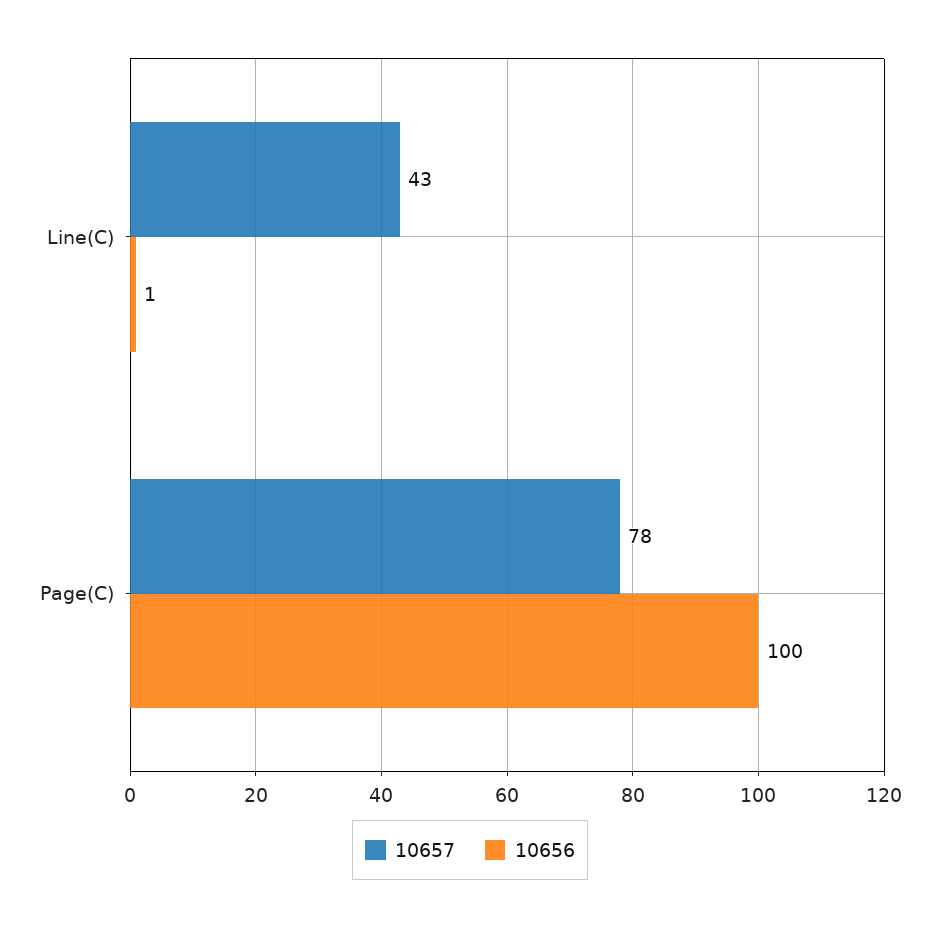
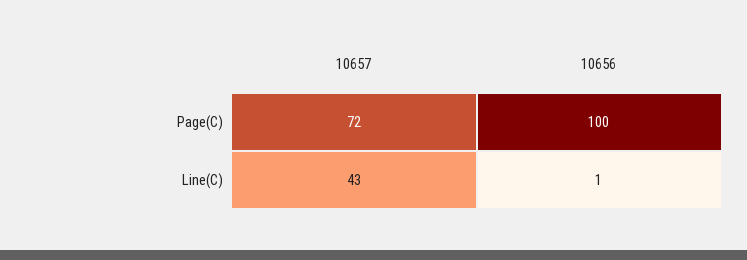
  {
    "10657": {
      "Line(C)": 43,
-     "Page(C)": 78
+     "Page(C)": 72
    },
    "10656": {
      "Line(C)": 1,
      "Page(C)": 100
    }
  }

